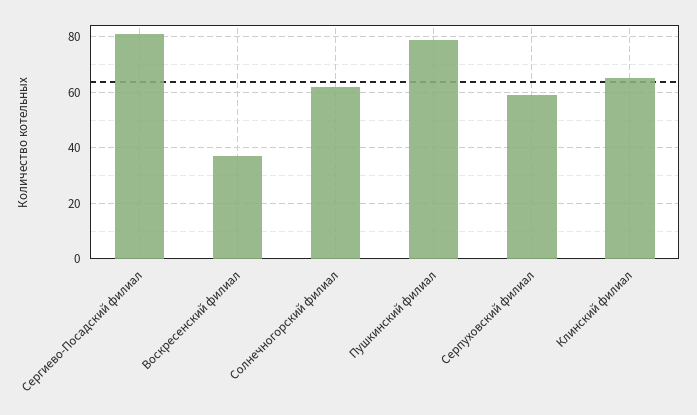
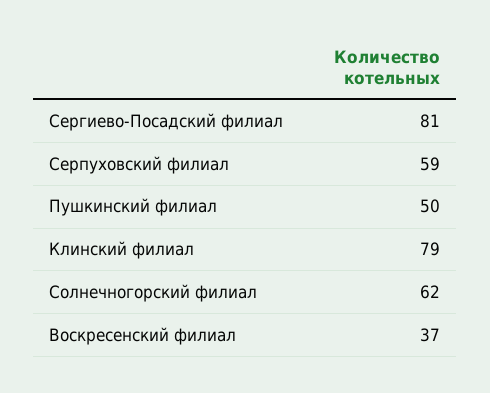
  {
    "Сергиево-Посадский филиал": 81,
    "Воскресенский филиал": 37,
    "Солнечногорский филиал": 62,
-   "Пушкинский филиал": 80,
+   "Пушкинский филиал": 50,
    "Серпуховский филиал": 59,
-   "Клинский филиал": 65
+   "Клинский филиал": 79
  }

